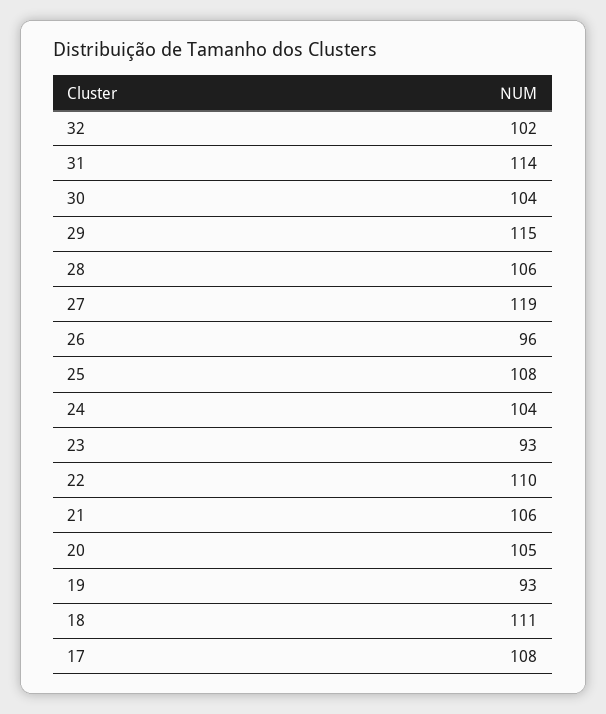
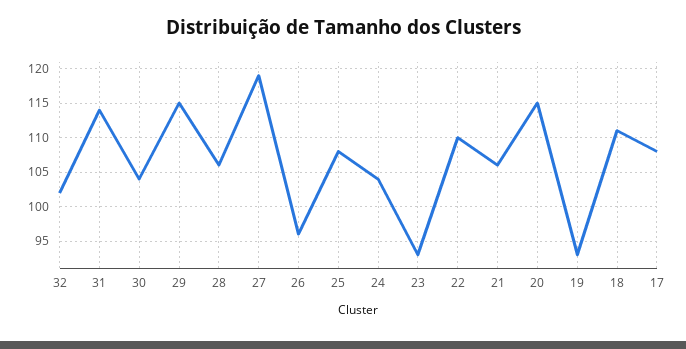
  {
    "32": 102,
    "31": 114,
    "30": 104,
    "29": 115,
    "28": 106,
    "27": 119,
    "26": 96,
    "25": 108,
    "24": 104,
    "23": 93,
    "22": 110,
    "21": 106,
-   "20": 105,
+   "20": 115,
    "19": 93,
    "18": 111,
    "17": 108
  }

